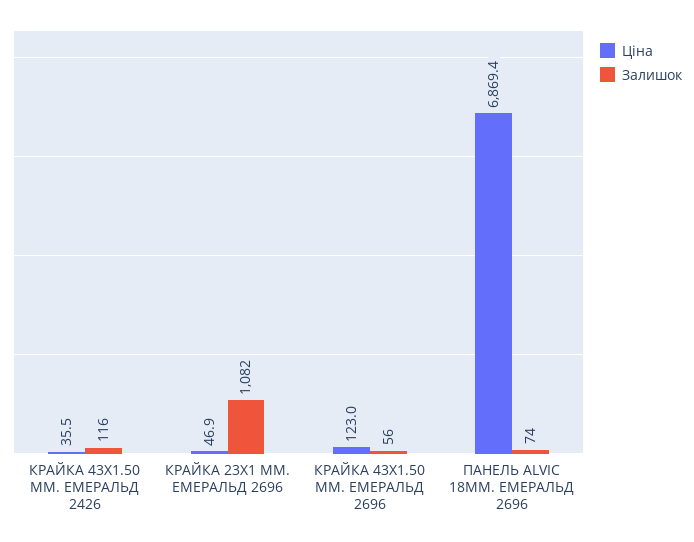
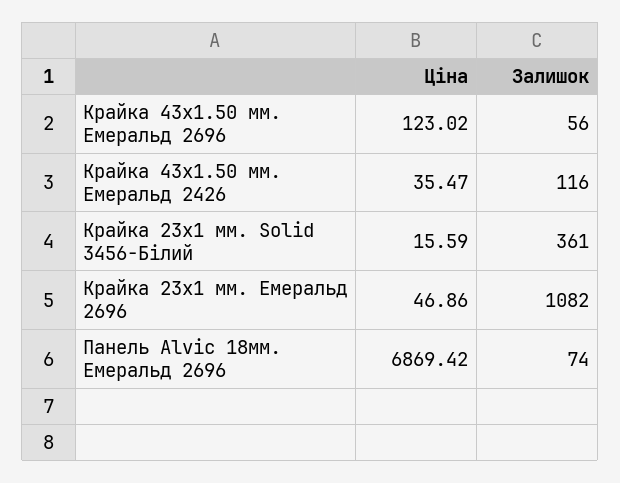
  {
    "Ціна": {
      "КРАЙКА 43X1.50 ММ. ЕМЕРАЛЬД 2426": 35.47,
      "КРАЙКА 23X1 ММ. ЕМЕРАЛЬД 2696": 46.86,
      "КРАЙКА 43X1.50 ММ. ЕМЕРАЛЬД 2696": 123.02,
-     "ПАНЕЛЬ ALVIC 18ММ. ЕМЕРАЛЬД 2696": 6869.42
+     "ПАНЕЛЬ ALVIC 18ММ. ЕМЕРАЛЬД 2696": 6869.42,
+     "Крайка 23x1 мм. Solid 3456-Білий": 15.59
    },
    "Залишок": {
      "КРАЙКА 43X1.50 ММ. ЕМЕРАЛЬД 2426": 116,
      "КРАЙКА 23X1 ММ. ЕМЕРАЛЬД 2696": 1082,
      "КРАЙКА 43X1.50 ММ. ЕМЕРАЛЬД 2696": 56,
-     "ПАНЕЛЬ ALVIC 18ММ. ЕМЕРАЛЬД 2696": 74
+     "ПАНЕЛЬ ALVIC 18ММ. ЕМЕРАЛЬД 2696": 74,
+     "Крайка 23x1 мм. Solid 3456-Білий": 361
    }
  }

